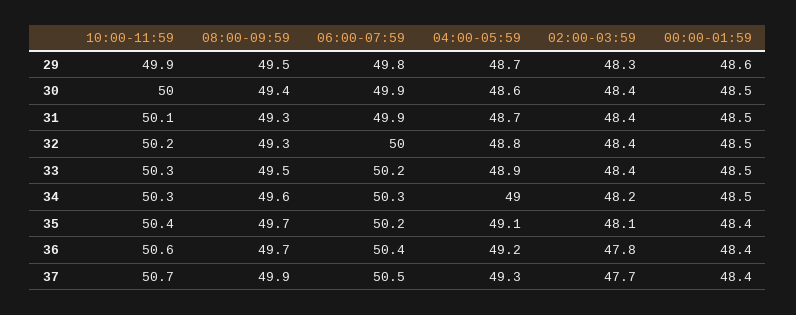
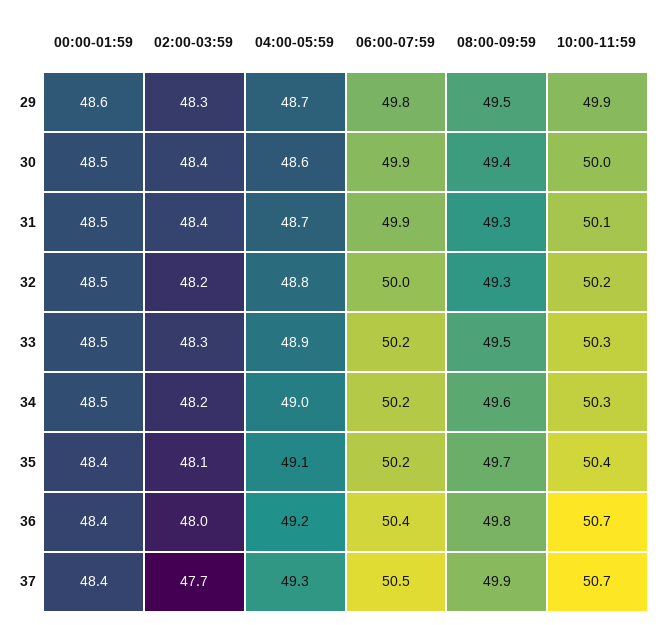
  {
    "10:00-11:59": {
      "29": 49.9,
      "30": 50,
      "31": 50.1,
      "32": 50.2,
      "33": 50.3,
      "34": 50.3,
      "35": 50.4,
-     "36": 50.6,
+     "36": 50.7,
      "37": 50.7
    },
    "08:00-09:59": {
      "29": 49.5,
      "30": 49.4,
      "31": 49.3,
      "32": 49.3,
      "33": 49.5,
      "34": 49.6,
      "35": 49.7,
-     "36": 49.7,
+     "36": 49.8,
      "37": 49.9
    },
    "06:00-07:59": {
      "29": 49.8,
      "30": 49.9,
      "31": 49.9,
      "32": 50,
      "33": 50.2,
-     "34": 50.3,
+     "34": 50.2,
      "35": 50.2,
      "36": 50.4,
      "37": 50.5
    },
    "04:00-05:59": {
      "29": 48.7,
      "30": 48.6,
      "31": 48.7,
      "32": 48.8,
      "33": 48.9,
      "34": 49,
      "35": 49.1,
      "36": 49.2,
      "37": 49.3
    },
    "02:00-03:59": {
      "29": 48.3,
      "30": 48.4,
      "31": 48.4,
-     "32": 48.4,
+     "32": 48.2,
-     "33": 48.4,
+     "33": 48.3,
      "34": 48.2,
      "35": 48.1,
-     "36": 47.8,
+     "36": 48,
      "37": 47.7
    },
    "00:00-01:59": {
      "29": 48.6,
      "30": 48.5,
      "31": 48.5,
      "32": 48.5,
      "33": 48.5,
      "34": 48.5,
      "35": 48.4,
      "36": 48.4,
      "37": 48.4
    }
  }

